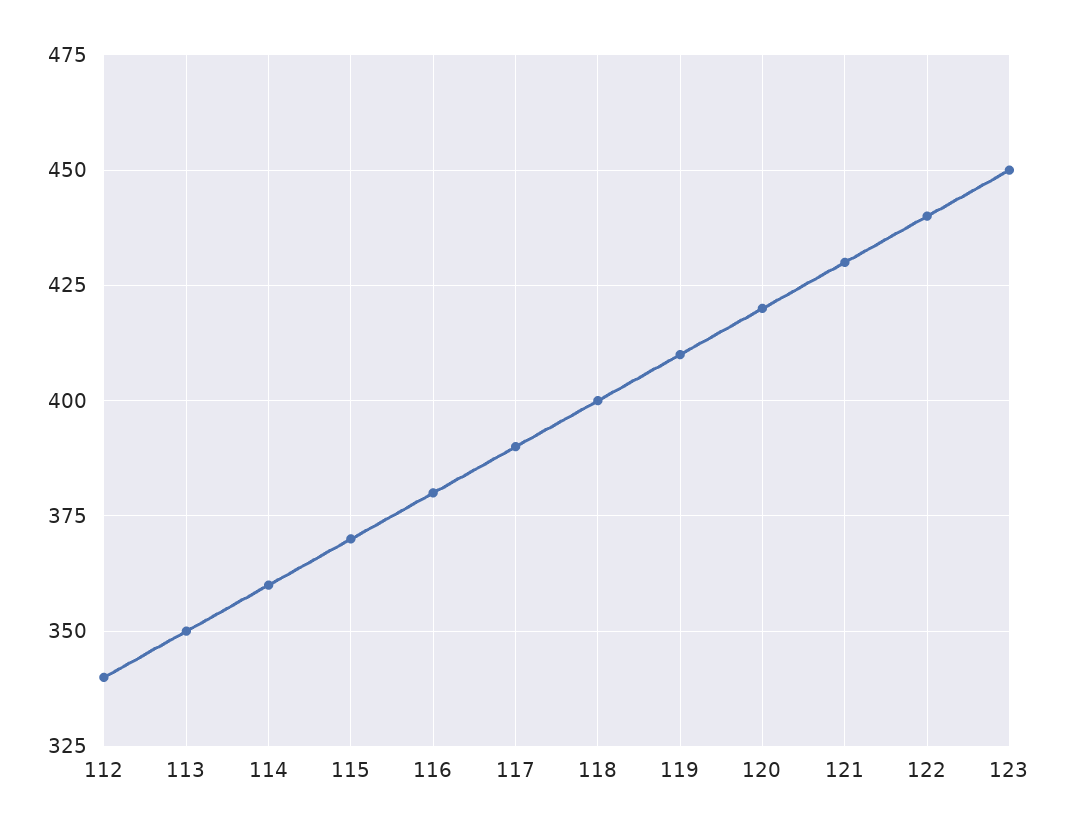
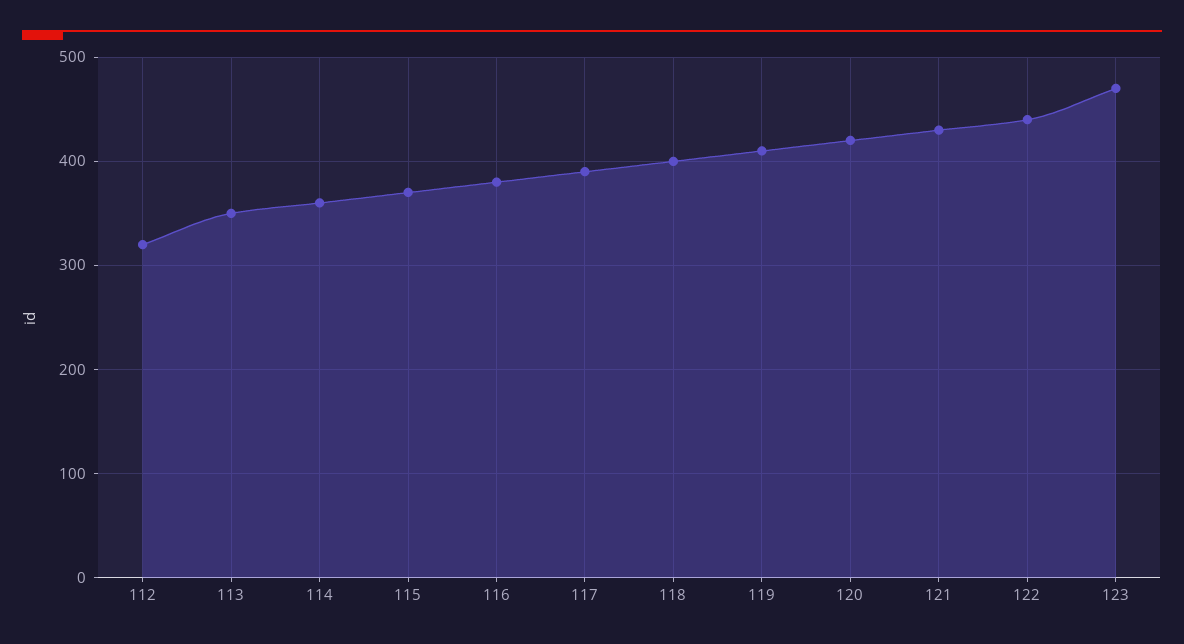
  {
-   "112": 340,
+   "112": 320,
    "113": 350,
    "114": 360,
    "115": 370,
    "116": 380,
    "117": 390,
    "118": 400,
    "119": 410,
    "120": 420,
    "121": 430,
    "122": 440,
-   "123": 450
+   "123": 470
  }

